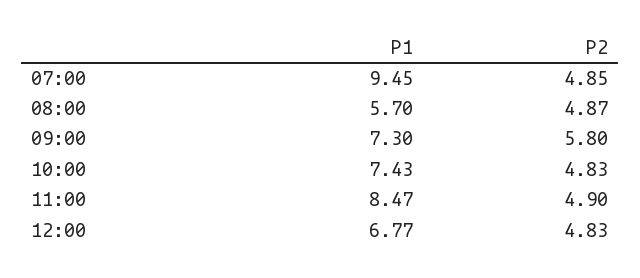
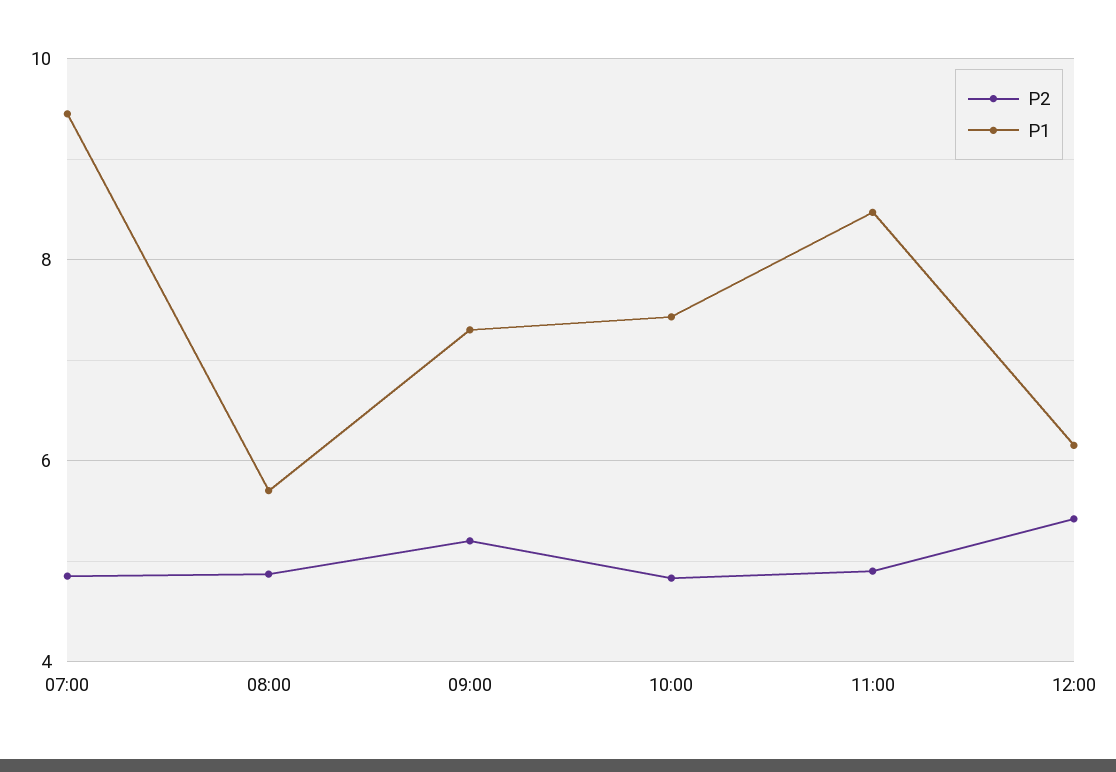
  {
    "P1": {
      "07:00": 9.45,
      "08:00": 5.7,
      "09:00": 7.3,
      "10:00": 7.43,
      "11:00": 8.47,
-     "12:00": 6.77
+     "12:00": 6.2
    },
    "P2": {
      "07:00": 4.85,
      "08:00": 4.87,
-     "09:00": 5.8,
+     "09:00": 5.2,
      "10:00": 4.83,
      "11:00": 4.9,
-     "12:00": 4.83
+     "12:00": 5.4
    }
  }

